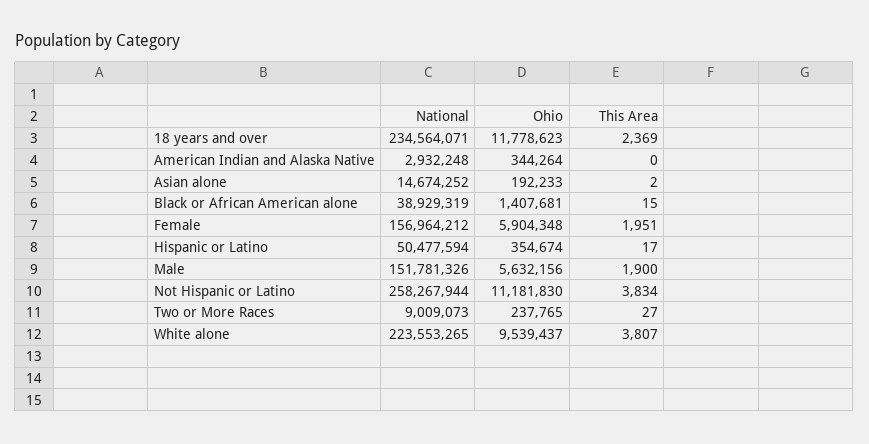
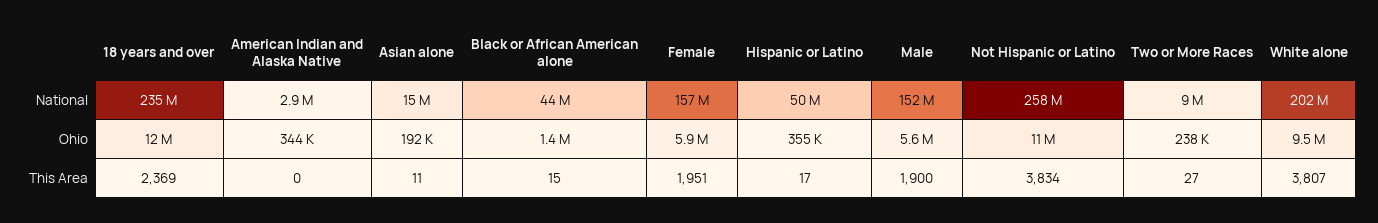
  {
    "National": {
      "18 years and over": 234564071,
      "American Indian and Alaska Native": 2932248,
      "Asian alone": 14674252,
-     "Black or African American alone": 38929319,
+     "Black or African American alone": 44000000,
      "Female": 156964212,
      "Hispanic or Latino": 50477594,
      "Male": 151781326,
      "Not Hispanic or Latino": 258267944,
      "Two or More Races": 9009073,
-     "White alone": 223553265
+     "White alone": 202000000
    },
    "Ohio": {
      "18 years and over": 11778623,
      "American Indian and Alaska Native": 344264,
      "Asian alone": 192233,
      "Black or African American alone": 1407681,
      "Female": 5904348,
      "Hispanic or Latino": 354674,
      "Male": 5632156,
      "Not Hispanic or Latino": 11181830,
      "Two or More Races": 237765,
      "White alone": 9539437
    },
    "This Area": {
      "18 years and over": 2369,
      "American Indian and Alaska Native": 0,
-     "Asian alone": 2,
+     "Asian alone": 11,
      "Black or African American alone": 15,
      "Female": 1951,
      "Hispanic or Latino": 17,
      "Male": 1900,
      "Not Hispanic or Latino": 3834,
      "Two or More Races": 27,
      "White alone": 3807
    }
  }

